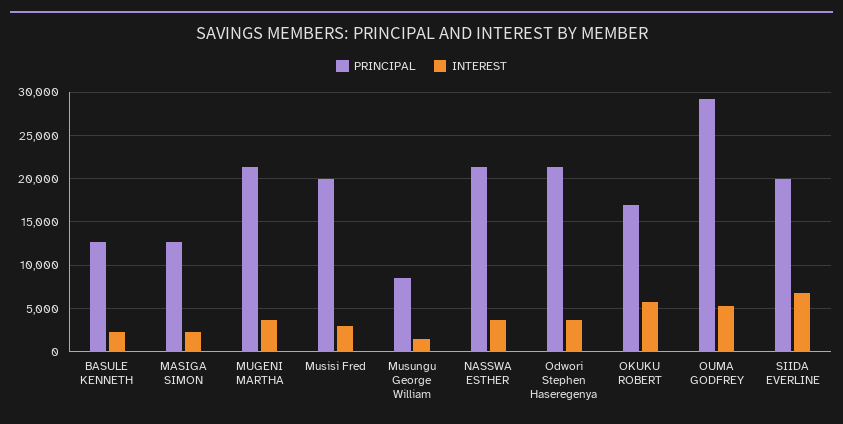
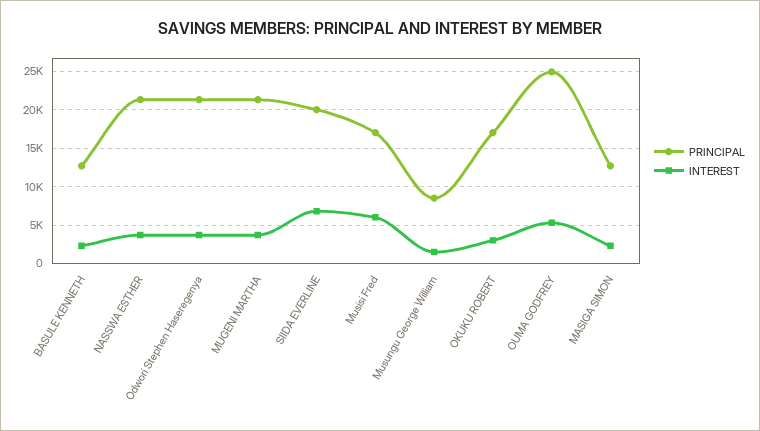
  {
    "PRINCIPAL": {
      "BASULE KENNETH": 13000,
      "MASIGA SIMON": 13000,
      "MUGENI MARTHA": 21000,
-     "Musisi Fred": 20000,
+     "Musisi Fred": 17000,
      "Musungu George William": 9000,
      "NASSWA ESTHER": 21000,
      "Odwori Stephen Haseregenya": 21000,
      "OKUKU ROBERT": 17000,
-     "OUMA GODFREY": 29000,
+     "OUMA GODFREY": 25000,
      "SIIDA EVERLINE": 20000
    },
    "INTEREST": {
      "BASULE KENNETH": 2000,
      "MASIGA SIMON": 2000,
      "MUGENI MARTHA": 4000,
-     "Musisi Fred": 3000,
+     "Musisi Fred": 6000,
      "Musungu George William": 2000,
      "NASSWA ESTHER": 4000,
      "Odwori Stephen Haseregenya": 4000,
-     "OKUKU ROBERT": 6000,
+     "OKUKU ROBERT": 3000,
      "OUMA GODFREY": 5000,
      "SIIDA EVERLINE": 7000
    }
  }

